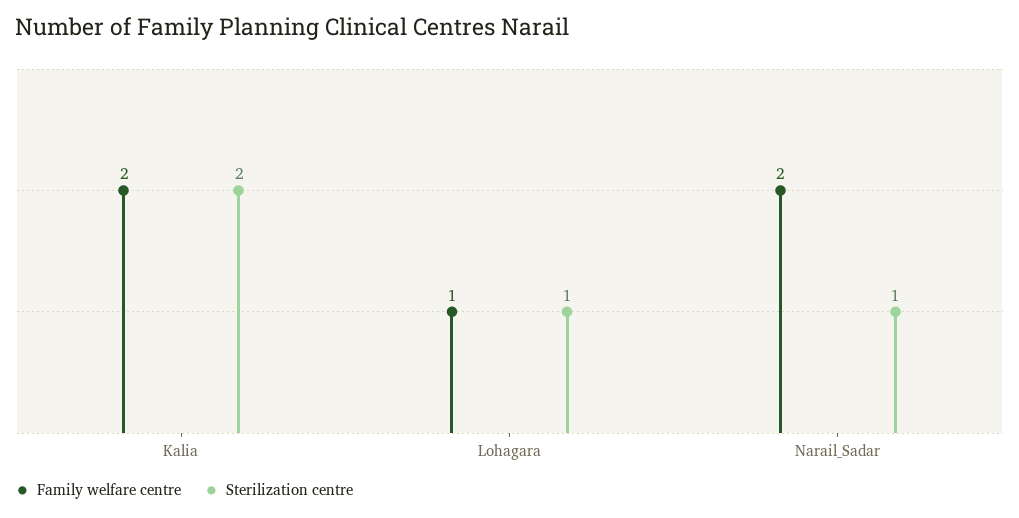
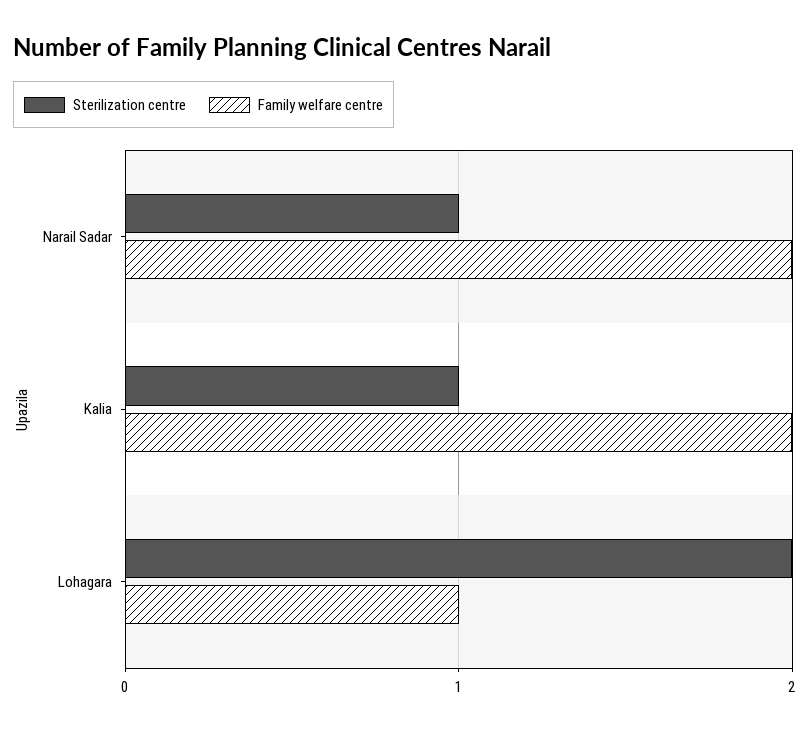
  {
    "Family welfare centre": {
      "Kalia": 2,
      "Lohagara": 1,
      "Narail_Sadar": 2
    },
    "Sterilization centre": {
-     "Kalia": 2,
+     "Kalia": 1,
-     "Lohagara": 1,
+     "Lohagara": 2,
      "Narail_Sadar": 1
    }
  }

